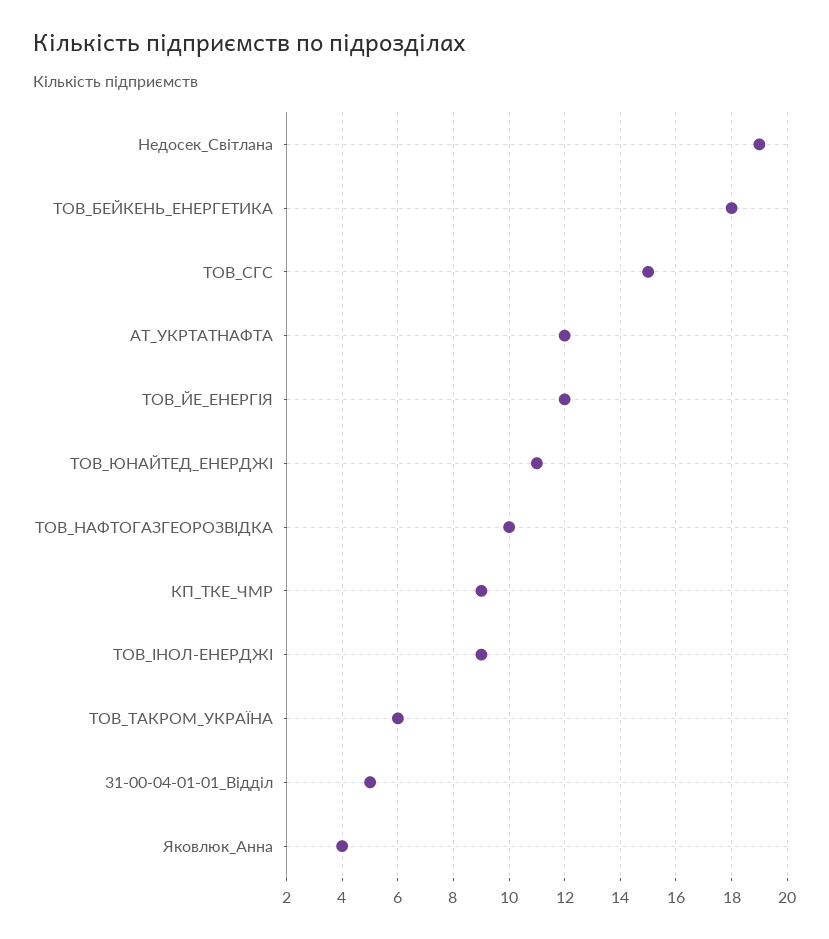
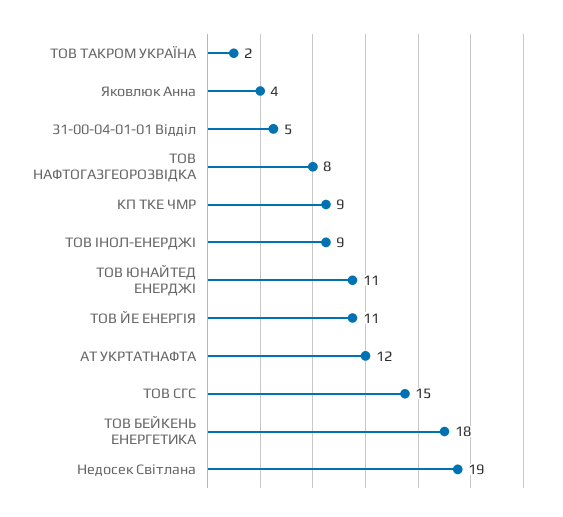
  {
    "Недосек_Світлана": 19,
    "ТОВ_БЕЙКЕНЬ_ЕНЕРГЕТИКА": 18,
    "ТОВ_СГС": 15,
    "АТ_УКРТАТНАФТА": 12,
-   "ТОВ_ЙЕ_ЕНЕРГІЯ": 12,
+   "ТОВ_ЙЕ_ЕНЕРГІЯ": 11,
    "ТОВ_ЮНАЙТЕД_ЕНЕРДЖІ": 11,
-   "ТОВ_НАФТОГАЗГЕОРОЗВІДКА": 10,
+   "ТОВ_НАФТОГАЗГЕОРОЗВІДКА": 8,
    "КП_ТКЕ_ЧМР": 9,
    "ТОВ_ІНОЛ-ЕНЕРДЖІ": 9,
-   "ТОВ_ТАКРОМ_УКРАЇНА": 6,
+   "ТОВ_ТАКРОМ_УКРАЇНА": 2,
    "31-00-04-01-01_Відділ": 5,
    "Яковлюк_Анна": 4
  }

